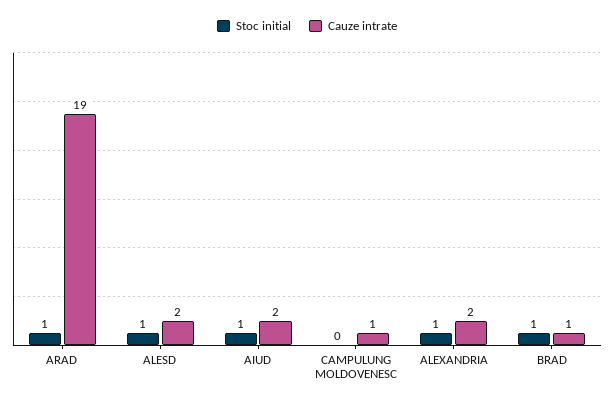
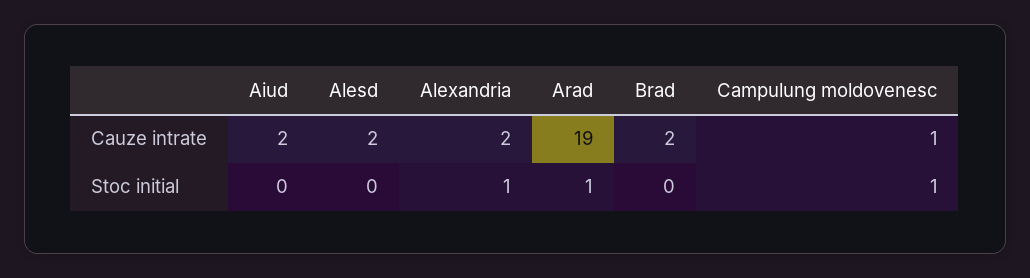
  {
    "Stoc initial": {
      "ARAD": 1,
-     "ALESD": 1,
+     "ALESD": 0,
-     "AIUD": 1,
+     "AIUD": 0,
-     "CAMPULUNG MOLDOVENESC": 0,
+     "CAMPULUNG MOLDOVENESC": 1,
      "ALEXANDRIA": 1,
-     "BRAD": 1
+     "BRAD": 0
    },
    "Cauze intrate": {
      "ARAD": 19,
      "ALESD": 2,
      "AIUD": 2,
      "CAMPULUNG MOLDOVENESC": 1,
      "ALEXANDRIA": 2,
-     "BRAD": 1
+     "BRAD": 2
    }
  }

